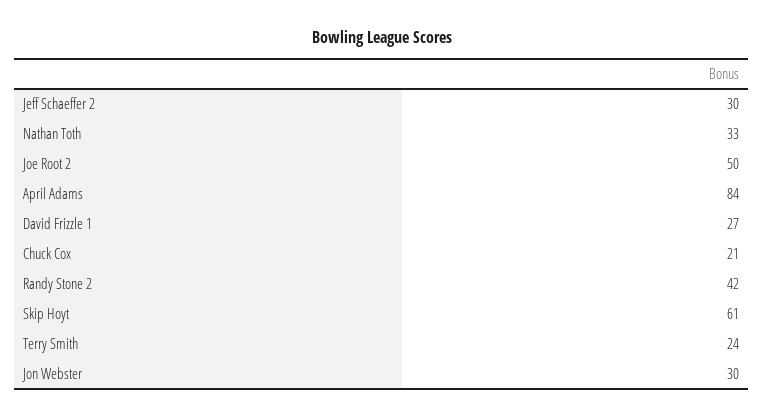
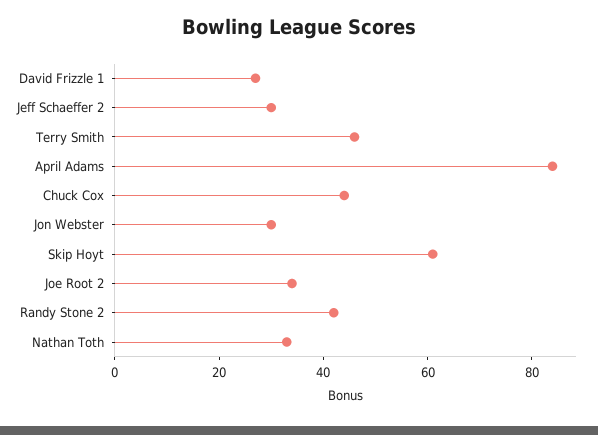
  {
    "Jeff Schaeffer 2": 30,
    "Nathan Toth": 33,
-   "Joe Root 2": 50,
+   "Joe Root 2": 35,
    "April Adams": 84,
    "David Frizzle 1": 27,
-   "Chuck Cox": 21,
+   "Chuck Cox": 45,
    "Randy Stone 2": 42,
    "Skip Hoyt": 61,
-   "Terry Smith": 24,
+   "Terry Smith": 45,
    "Jon Webster": 30
  }

